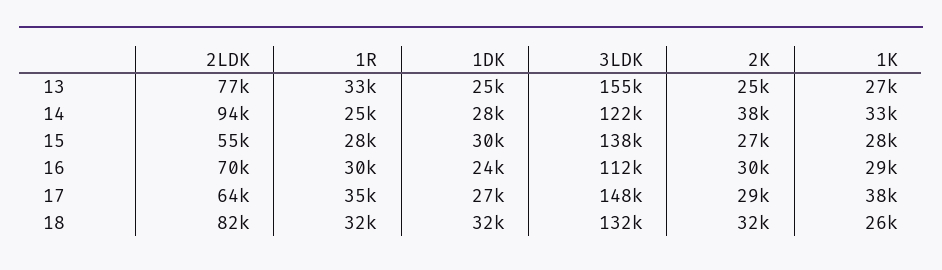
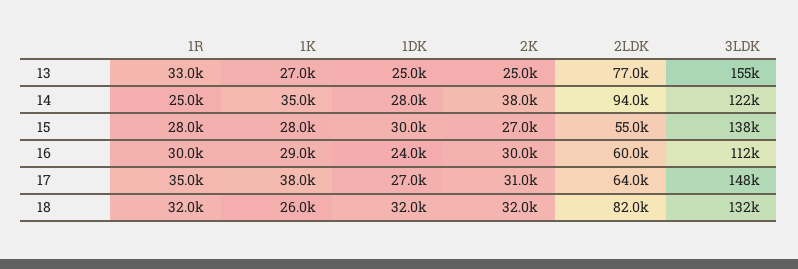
  {
    "2LDK": {
      "13": 77000,
      "14": 94000,
      "15": 55000,
-     "16": 70000,
+     "16": 60000,
      "17": 64000,
      "18": 82000
    },
    "1R": {
      "13": 33000,
      "14": 25000,
      "15": 28000,
      "16": 30000,
      "17": 35000,
      "18": 32000
    },
    "1DK": {
      "13": 25000,
      "14": 28000,
      "15": 30000,
      "16": 24000,
      "17": 27000,
      "18": 32000
    },
    "3LDK": {
      "13": 155000,
      "14": 122000,
      "15": 138000,
      "16": 112000,
      "17": 148000,
      "18": 132000
    },
    "2K": {
      "13": 25000,
      "14": 38000,
      "15": 27000,
      "16": 30000,
-     "17": 29000,
+     "17": 31000,
      "18": 32000
    },
    "1K": {
      "13": 27000,
-     "14": 33000,
+     "14": 35000,
      "15": 28000,
      "16": 29000,
      "17": 38000,
      "18": 26000
    }
  }

